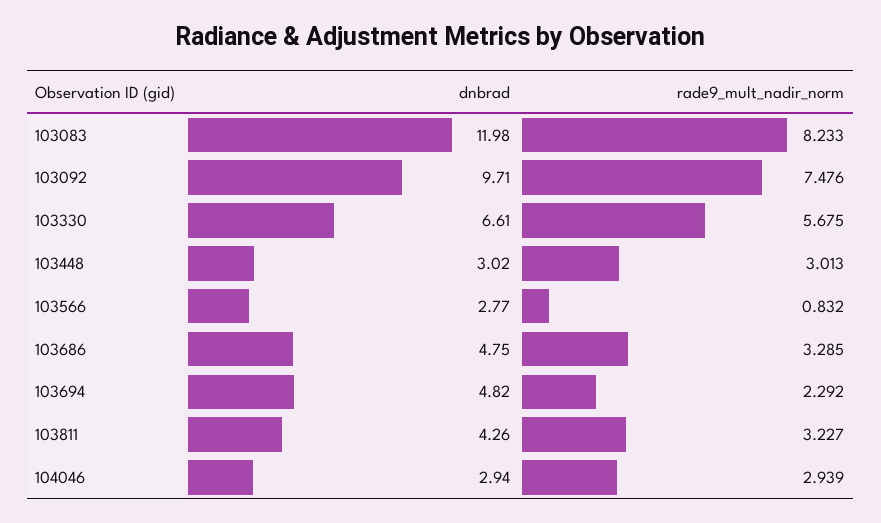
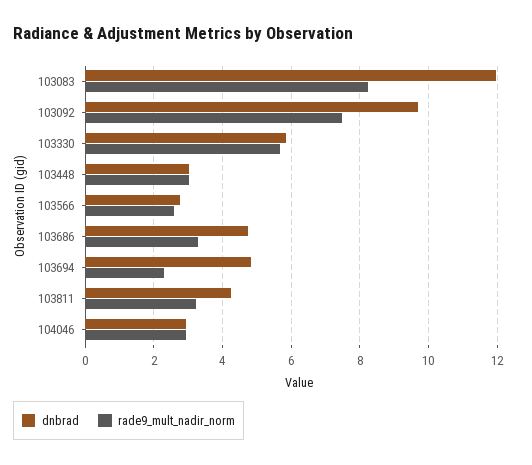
  {
    "dnbrad": {
      "103083": 11.98,
      "103092": 9.71,
-     "103330": 6.61,
+     "103330": 5.8,
      "103448": 3.02,
      "103566": 2.77,
      "103686": 4.75,
      "103694": 4.82,
      "103811": 4.26,
      "104046": 2.94
    },
    "rade9_mult_nadir_norm": {
      "103083": 8.233,
      "103092": 7.476,
      "103330": 5.675,
      "103448": 3.013,
-     "103566": 0.832,
+     "103566": 2.6,
      "103686": 3.285,
      "103694": 2.292,
      "103811": 3.227,
      "104046": 2.939
    }
  }

